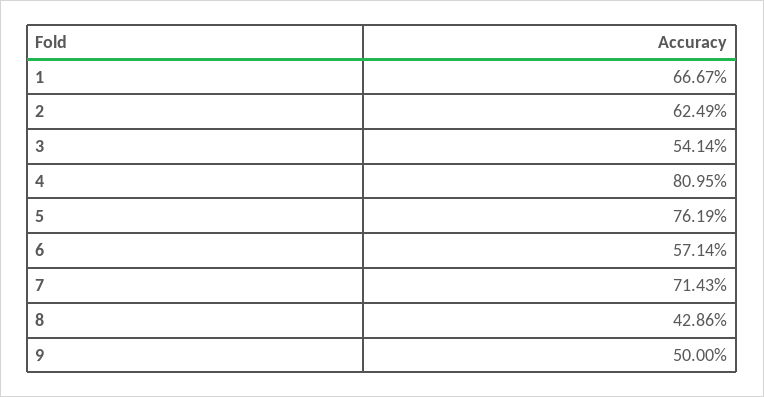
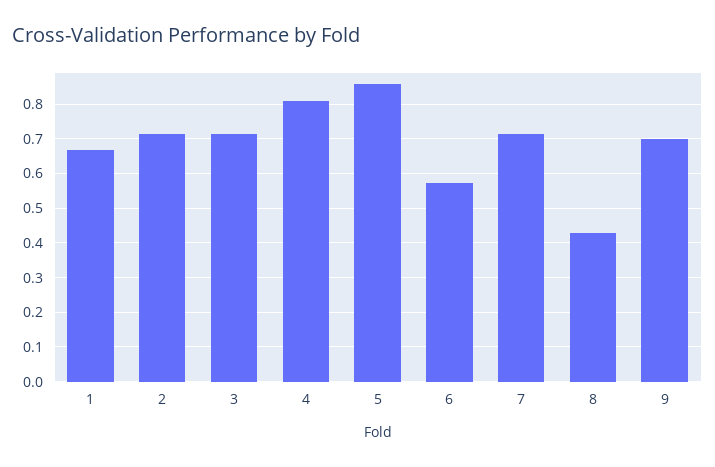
  {
    "1": 0.6667,
-   "2": 0.6249,
+   "2": 0.72,
-   "3": 0.5414,
+   "3": 0.72,
    "4": 0.8095,
-   "5": 0.7619,
+   "5": 0.86,
    "6": 0.5714,
    "7": 0.7143,
    "8": 0.4286,
-   "9": 0.5
+   "9": 0.7
  }

